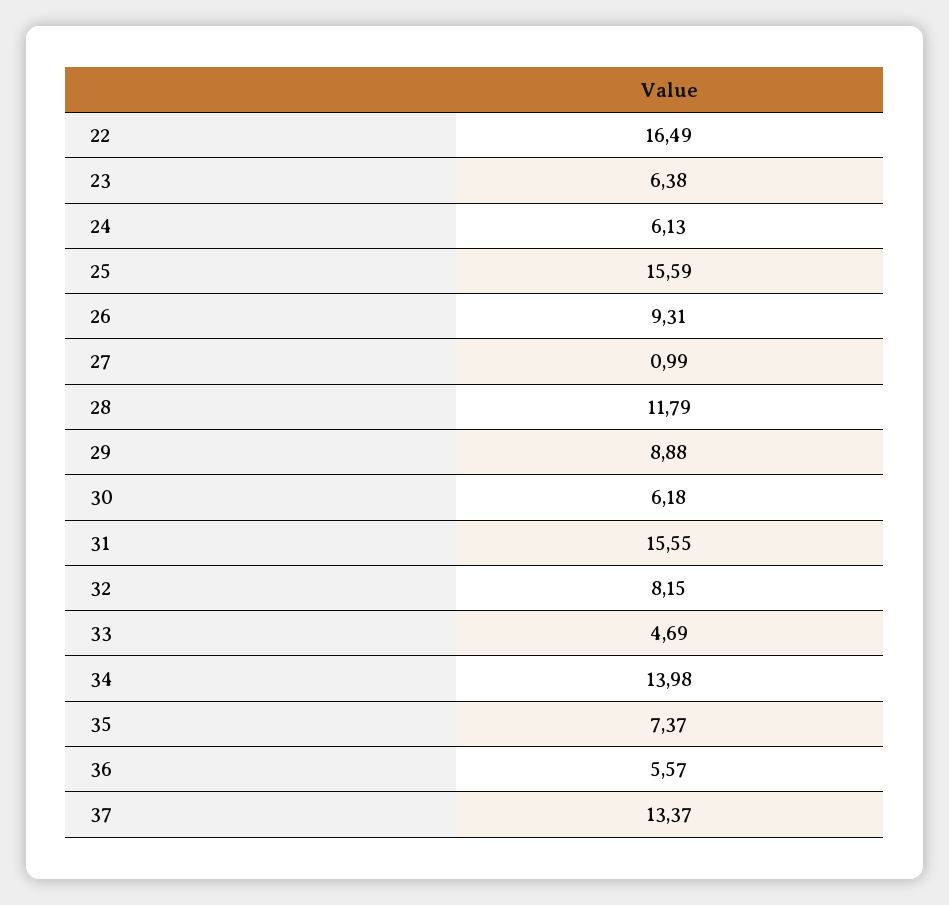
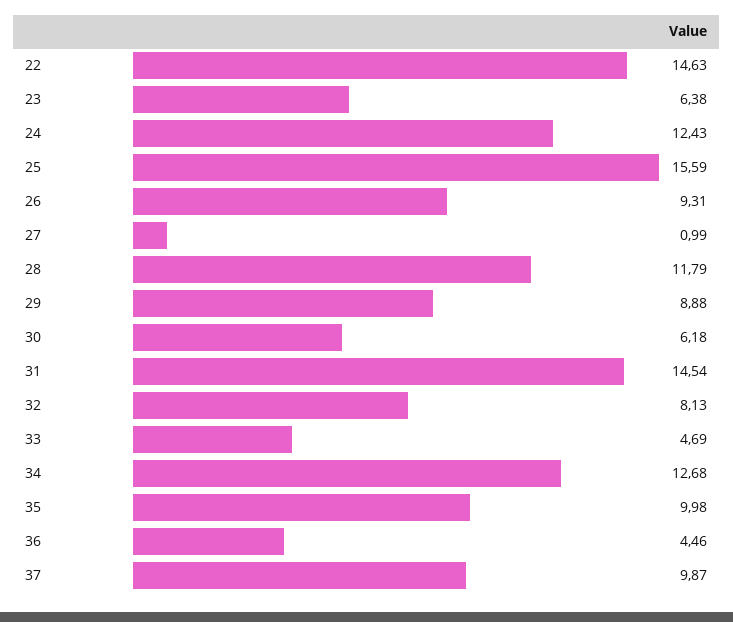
  {
-   "22": 16.49,
+   "22": 14.63,
    "23": 6.38,
-   "24": 6.13,
+   "24": 12.43,
    "25": 15.59,
    "26": 9.31,
    "27": 0.99,
    "28": 11.79,
    "29": 8.88,
    "30": 6.18,
-   "31": 15.55,
+   "31": 14.54,
-   "32": 8.15,
+   "32": 8.13,
    "33": 4.69,
-   "34": 13.98,
+   "34": 12.68,
-   "35": 7.37,
+   "35": 9.98,
-   "36": 5.57,
+   "36": 4.46,
-   "37": 13.37
+   "37": 9.87
  }

